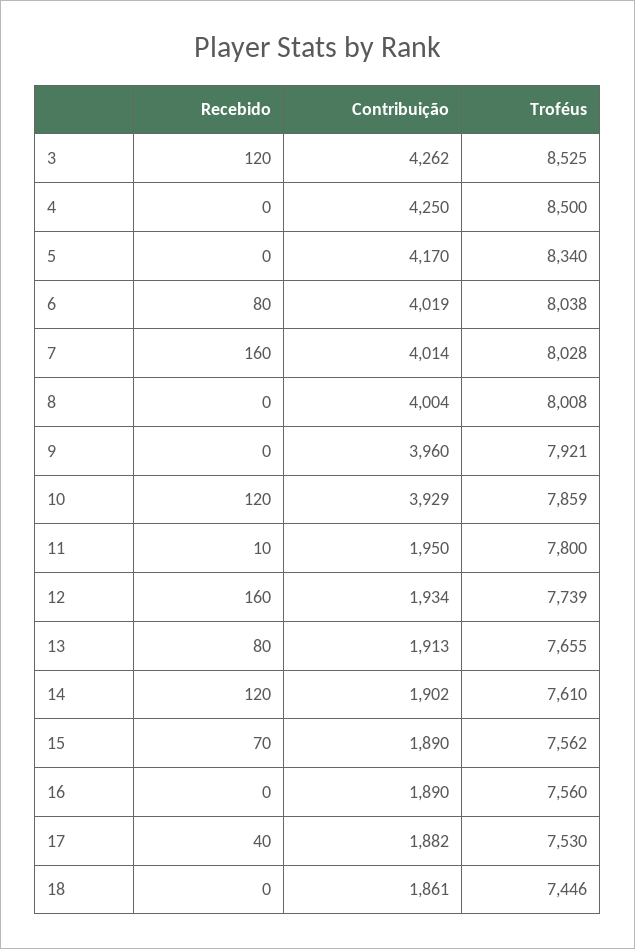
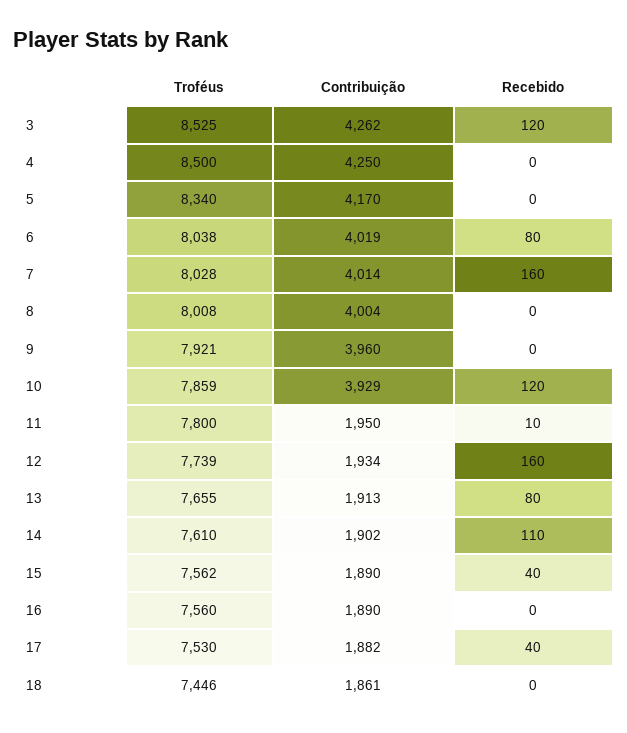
  {
    "Recebido": {
      "3": 120,
      "4": 0,
      "5": 0,
      "6": 80,
      "7": 160,
      "8": 0,
      "9": 0,
      "10": 120,
      "11": 10,
      "12": 160,
      "13": 80,
-     "14": 120,
+     "14": 110,
-     "15": 70,
+     "15": 40,
      "16": 0,
      "17": 40,
      "18": 0
    },
    "Contribuição": {
      "3": 4262,
      "4": 4250,
      "5": 4170,
      "6": 4019,
      "7": 4014,
      "8": 4004,
      "9": 3960,
      "10": 3929,
      "11": 1950,
      "12": 1934,
      "13": 1913,
      "14": 1902,
      "15": 1890,
      "16": 1890,
      "17": 1882,
      "18": 1861
    },
    "Troféus": {
      "3": 8525,
      "4": 8500,
      "5": 8340,
      "6": 8038,
      "7": 8028,
      "8": 8008,
      "9": 7921,
      "10": 7859,
      "11": 7800,
      "12": 7739,
      "13": 7655,
      "14": 7610,
      "15": 7562,
      "16": 7560,
      "17": 7530,
      "18": 7446
    }
  }

